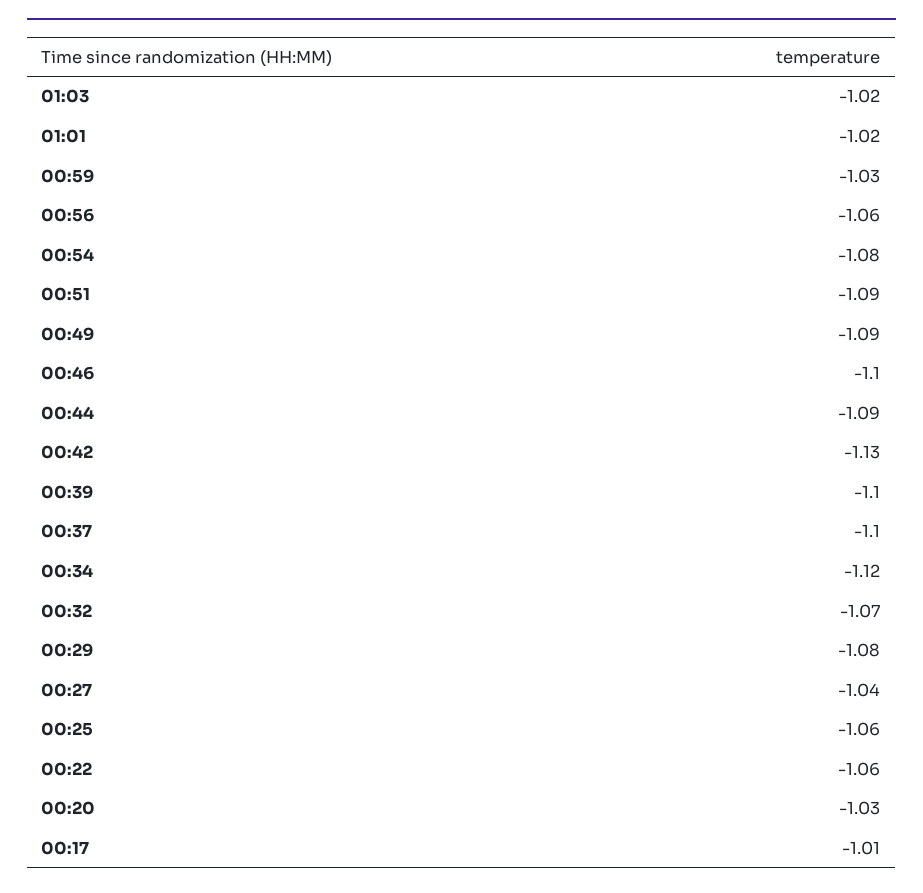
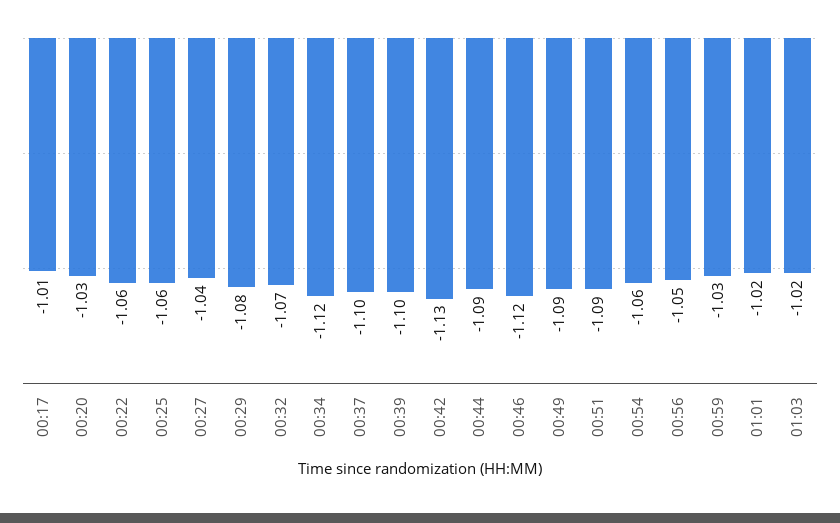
  {
    "01:03": -1.02,
    "01:01": -1.02,
    "00:59": -1.03,
-   "00:56": -1.06,
+   "00:56": -1.05,
-   "00:54": -1.08,
+   "00:54": -1.06,
    "00:51": -1.09,
    "00:49": -1.09,
-   "00:46": -1.1,
+   "00:46": -1.12,
    "00:44": -1.09,
    "00:42": -1.13,
    "00:39": -1.1,
    "00:37": -1.1,
    "00:34": -1.12,
    "00:32": -1.07,
    "00:29": -1.08,
    "00:27": -1.04,
    "00:25": -1.06,
    "00:22": -1.06,
    "00:20": -1.03,
    "00:17": -1.01
  }

